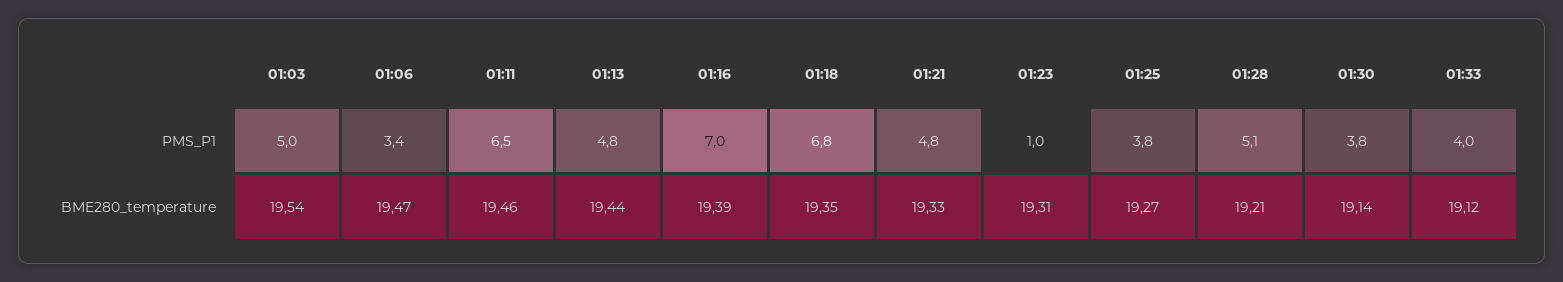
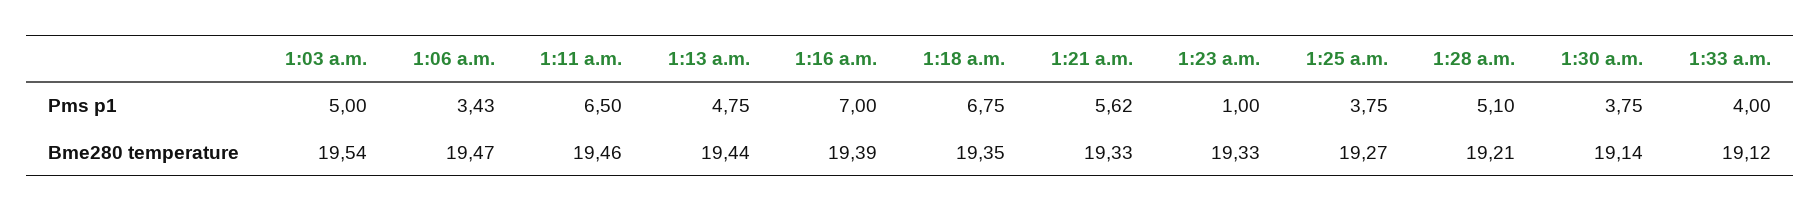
  {
    "01:03": {
      "PMS_P1": 5,
      "BME280_temperature": 19.54
    },
    "01:06": {
      "PMS_P1": 3.43,
      "BME280_temperature": 19.47
    },
    "01:11": {
      "PMS_P1": 6.5,
      "BME280_temperature": 19.46
    },
    "01:13": {
      "PMS_P1": 4.75,
      "BME280_temperature": 19.44
    },
    "01:16": {
      "PMS_P1": 7,
      "BME280_temperature": 19.39
    },
    "01:18": {
      "PMS_P1": 6.75,
      "BME280_temperature": 19.35
    },
    "01:21": {
-     "PMS_P1": 4.8,
+     "PMS_P1": 5.62,
      "BME280_temperature": 19.33
    },
    "01:23": {
      "PMS_P1": 1,
-     "BME280_temperature": 19.31
+     "BME280_temperature": 19.33
    },
    "01:25": {
      "PMS_P1": 3.75,
      "BME280_temperature": 19.27
    },
    "01:28": {
      "PMS_P1": 5.1,
      "BME280_temperature": 19.21
    },
    "01:30": {
      "PMS_P1": 3.75,
      "BME280_temperature": 19.14
    },
    "01:33": {
      "PMS_P1": 4,
      "BME280_temperature": 19.12
    }
  }

